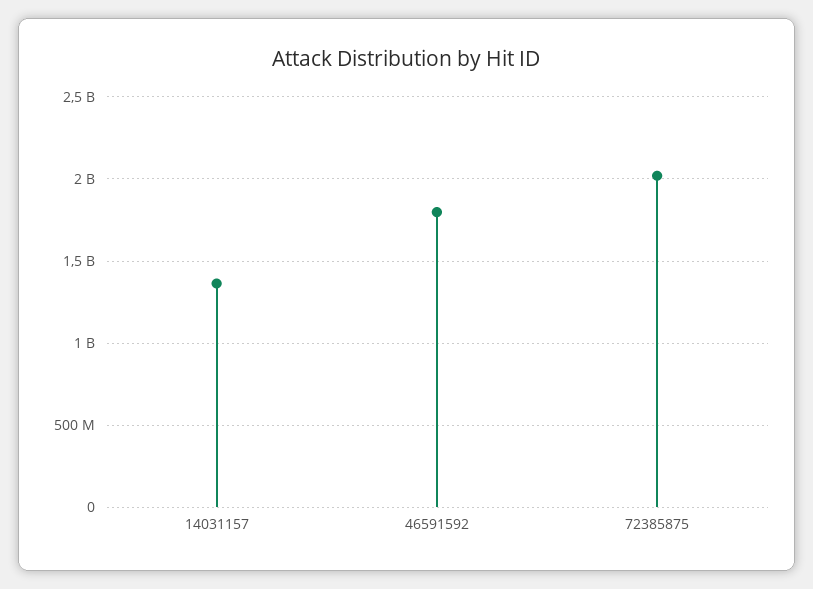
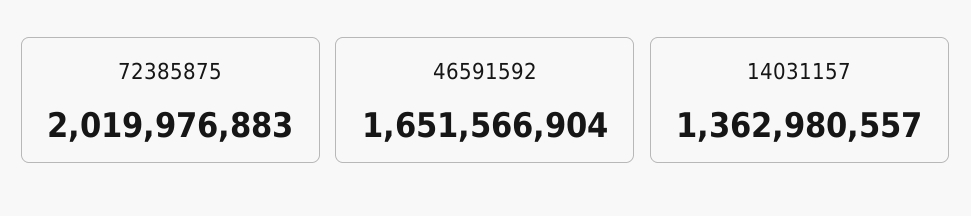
  {
    "14031157": 1362980557,
-   "46591592": 1800000000,
+   "46591592": 1651566904,
    "72385875": 2019976883
  }

